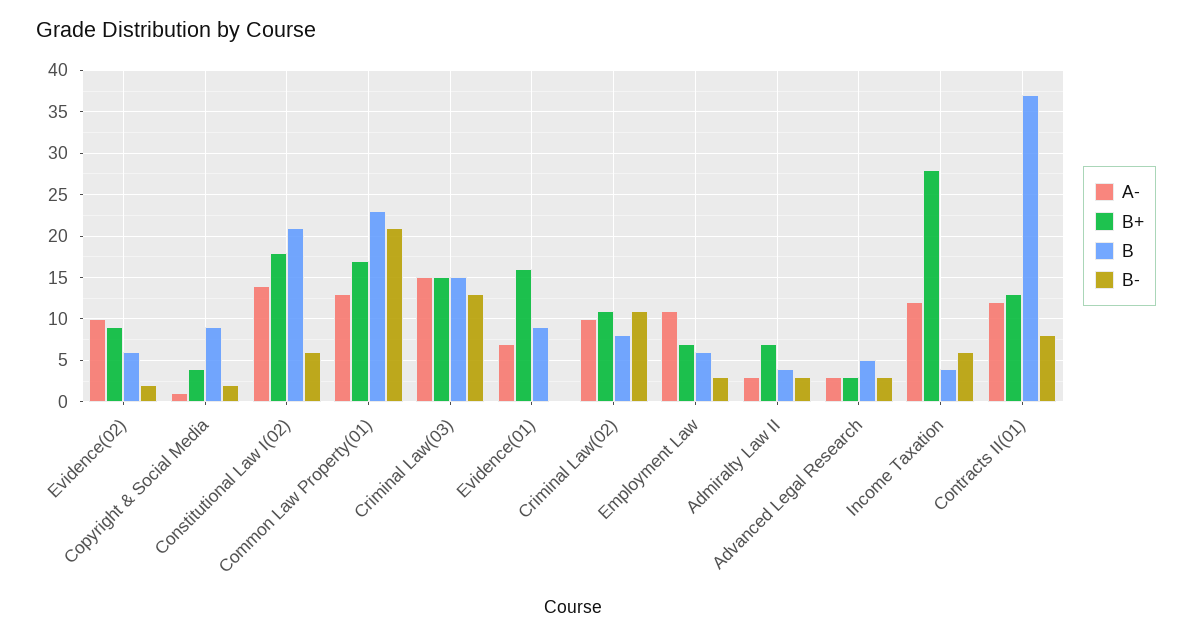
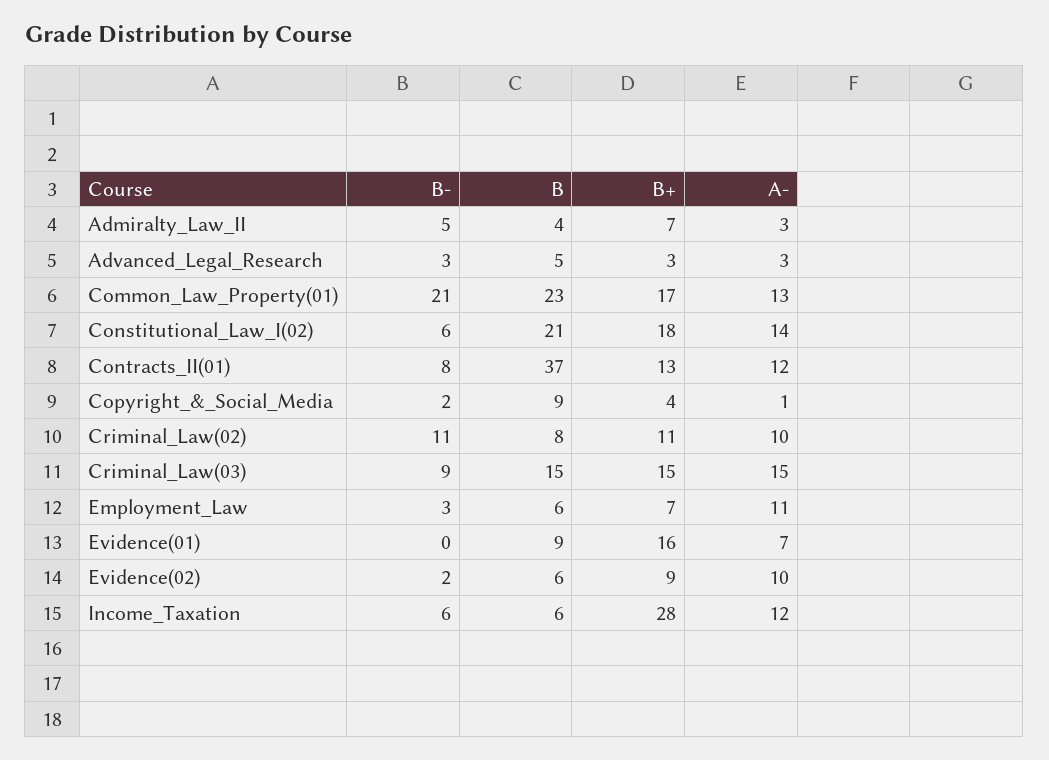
  {
    "A-": {
      "Evidence(02)": 10,
      "Copyright & Social Media": 1,
      "Constitutional Law I(02)": 14,
      "Common Law Property(01)": 13,
      "Criminal Law(03)": 15,
      "Evidence(01)": 7,
      "Criminal Law(02)": 10,
      "Employment Law": 11,
      "Admiralty Law II": 3,
      "Advanced Legal Research": 3,
      "Income Taxation": 12,
      "Contracts II(01)": 12
    },
    "B+": {
      "Evidence(02)": 9,
      "Copyright & Social Media": 4,
      "Constitutional Law I(02)": 18,
      "Common Law Property(01)": 17,
      "Criminal Law(03)": 15,
      "Evidence(01)": 16,
      "Criminal Law(02)": 11,
      "Employment Law": 7,
      "Admiralty Law II": 7,
      "Advanced Legal Research": 3,
      "Income Taxation": 28,
      "Contracts II(01)": 13
    },
    "B": {
      "Evidence(02)": 6,
      "Copyright & Social Media": 9,
      "Constitutional Law I(02)": 21,
      "Common Law Property(01)": 23,
      "Criminal Law(03)": 15,
      "Evidence(01)": 9,
      "Criminal Law(02)": 8,
      "Employment Law": 6,
      "Admiralty Law II": 4,
      "Advanced Legal Research": 5,
-     "Income Taxation": 4,
+     "Income Taxation": 6,
      "Contracts II(01)": 37
    },
    "B-": {
      "Evidence(02)": 2,
      "Copyright & Social Media": 2,
      "Constitutional Law I(02)": 6,
      "Common Law Property(01)": 21,
-     "Criminal Law(03)": 13,
+     "Criminal Law(03)": 9,
      "Evidence(01)": 0,
      "Criminal Law(02)": 11,
      "Employment Law": 3,
-     "Admiralty Law II": 3,
+     "Admiralty Law II": 5,
      "Advanced Legal Research": 3,
      "Income Taxation": 6,
      "Contracts II(01)": 8
    }
  }

